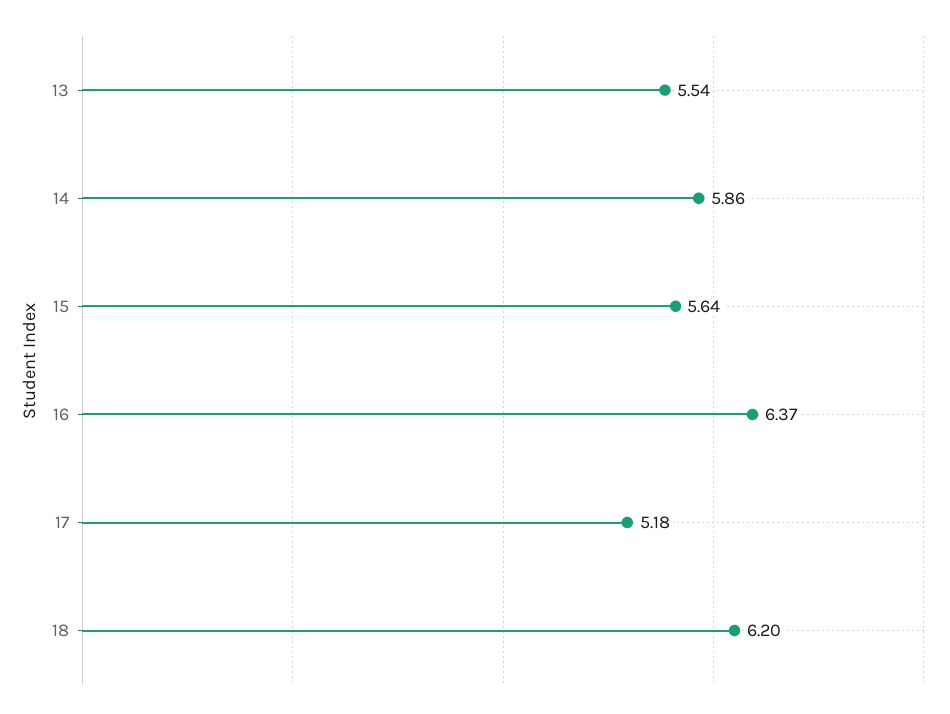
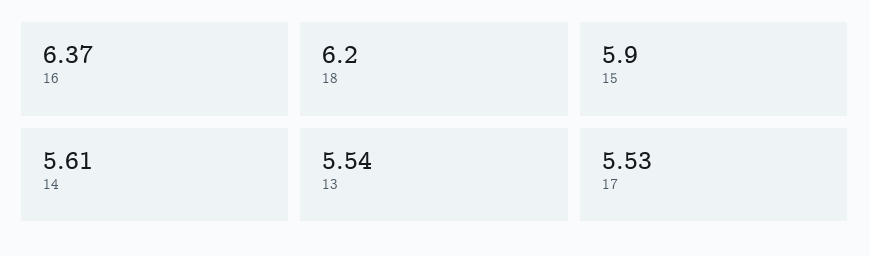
  {
    "13": 5.54,
-   "14": 5.86,
+   "14": 5.61,
-   "15": 5.64,
+   "15": 5.9,
    "16": 6.37,
-   "17": 5.18,
+   "17": 5.53,
    "18": 6.2
  }

